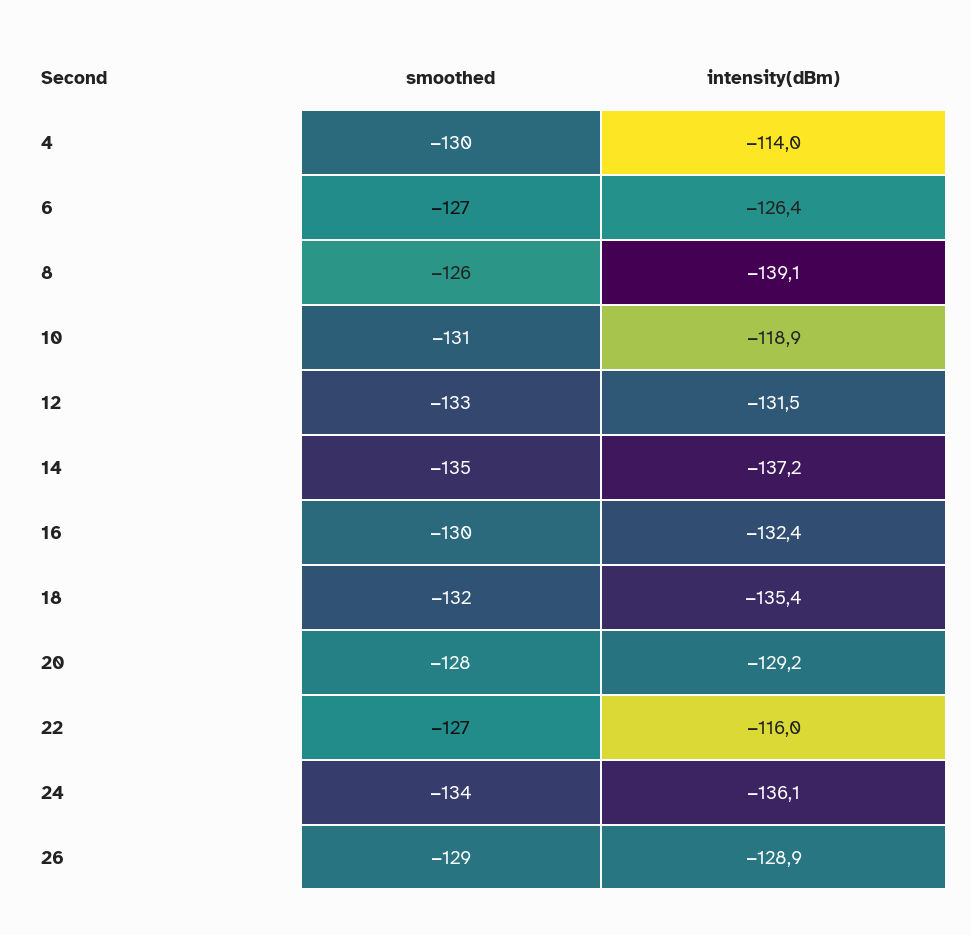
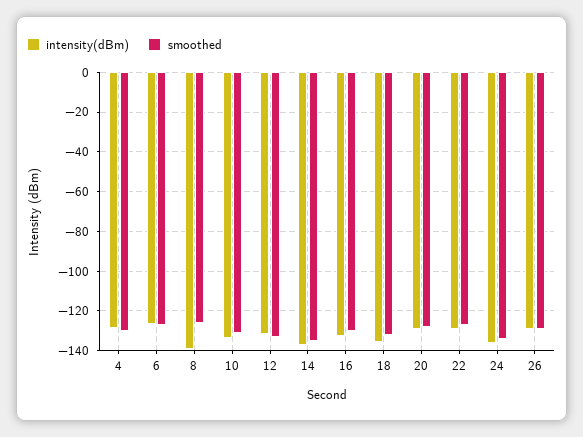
  {
    "smoothed": {
      "4": -130,
      "6": -127,
      "8": -126,
      "10": -131,
      "12": -133,
      "14": -135,
      "16": -130,
      "18": -132,
      "20": -128,
      "22": -127,
      "24": -134,
      "26": -129
    },
    "intensity(dBm)": {
-     "4": -114,
+     "4": -130,
      "6": -126.4,
      "8": -139.1,
-     "10": -118.9,
+     "10": -135,
      "12": -131.5,
      "14": -137.2,
      "16": -132.4,
      "18": -135.4,
      "20": -129.2,
-     "22": -116,
+     "22": -130,
      "24": -136.1,
      "26": -128.9
    }
  }

